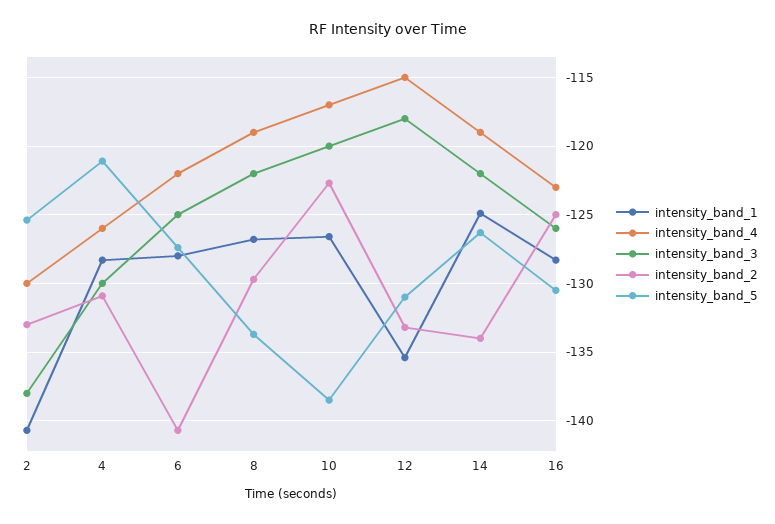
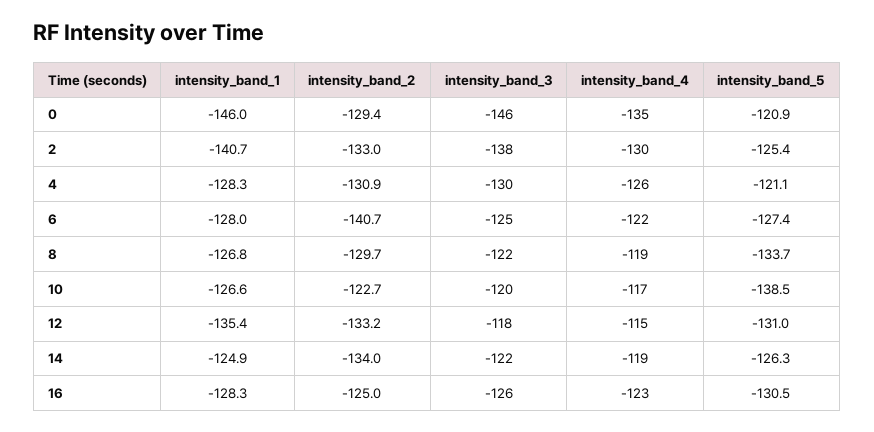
  {
    "intensity_band_1": {
      "2": -140.7,
      "4": -128.3,
      "6": -128,
      "8": -126.8,
      "10": -126.6,
      "12": -135.4,
      "14": -124.9,
-     "16": -128.3
+     "16": -128.3,
+     "0": -146
    },
    "intensity_band_4": {
      "2": -130,
      "4": -126,
      "6": -122,
      "8": -119,
      "10": -117,
      "12": -115,
      "14": -119,
-     "16": -123
+     "16": -123,
+     "0": -135
    },
    "intensity_band_3": {
      "2": -138,
      "4": -130,
      "6": -125,
      "8": -122,
      "10": -120,
      "12": -118,
      "14": -122,
-     "16": -126
+     "16": -126,
+     "0": -146
    },
    "intensity_band_2": {
      "2": -133,
      "4": -130.9,
      "6": -140.7,
      "8": -129.7,
      "10": -122.7,
      "12": -133.2,
      "14": -134,
-     "16": -125
+     "16": -125,
+     "0": -129.4
    },
    "intensity_band_5": {
      "2": -125.4,
      "4": -121.1,
      "6": -127.4,
      "8": -133.7,
      "10": -138.5,
      "12": -131,
      "14": -126.3,
-     "16": -130.5
+     "16": -130.5,
+     "0": -120.9
    }
  }

